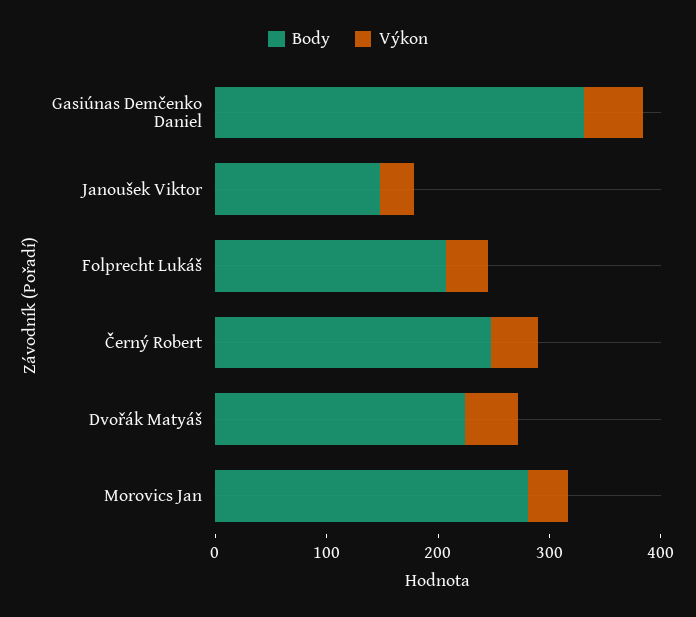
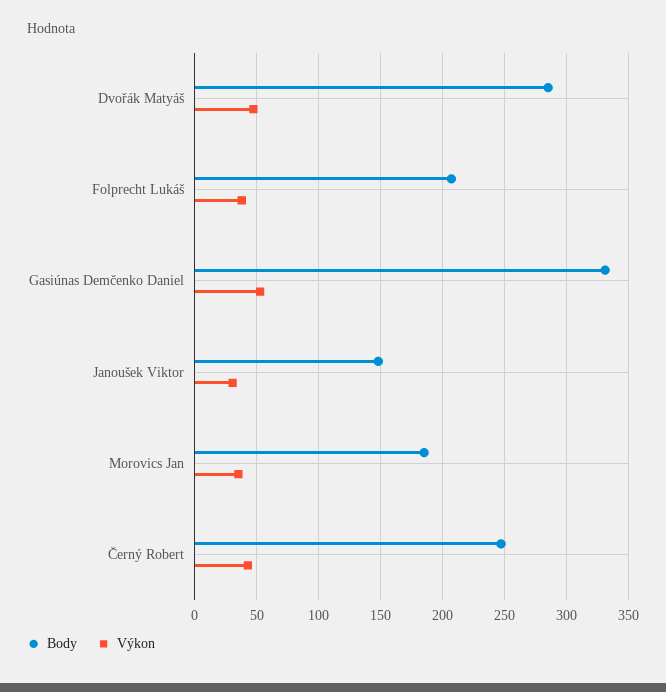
  {
    "Body": {
      "Gasiúnas Demčenko Daniel": 330,
      "Janoušek Viktor": 150,
      "Folprecht Lukáš": 205,
      "Černý Robert": 245,
-     "Dvořák Matyáš": 220,
+     "Dvořák Matyáš": 285,
-     "Morovics Jan": 280
+     "Morovics Jan": 185
    },
    "Výkon": {
      "Gasiúnas Demčenko Daniel": 55,
      "Janoušek Viktor": 30,
      "Folprecht Lukáš": 40,
      "Černý Robert": 45,
      "Dvořák Matyáš": 45,
      "Morovics Jan": 35
    }
  }

